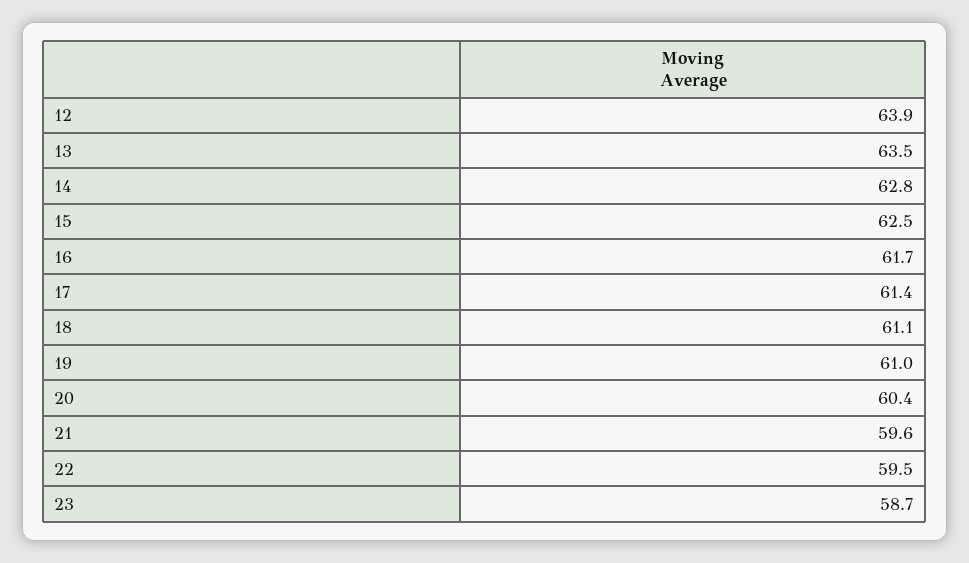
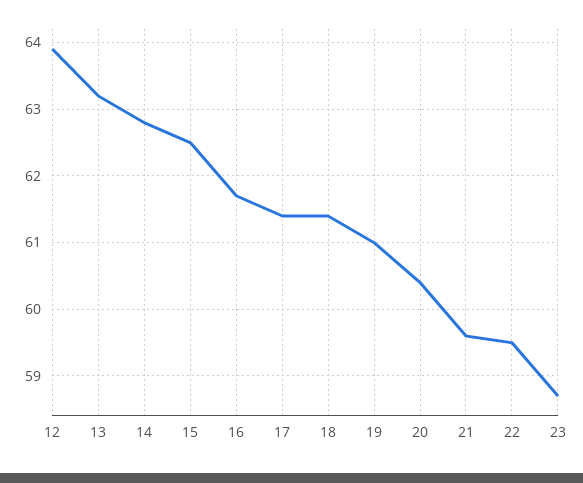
  {
    "12": 63.9,
-   "13": 63.5,
+   "13": 63.2,
    "14": 62.8,
    "15": 62.5,
    "16": 61.7,
    "17": 61.4,
-   "18": 61.1,
+   "18": 61.4,
    "19": 61,
    "20": 60.4,
    "21": 59.6,
    "22": 59.5,
    "23": 58.7
  }

